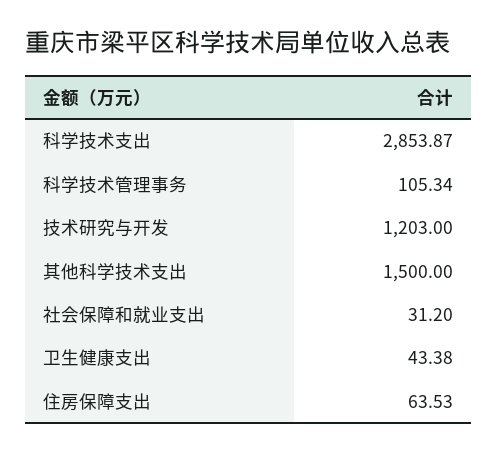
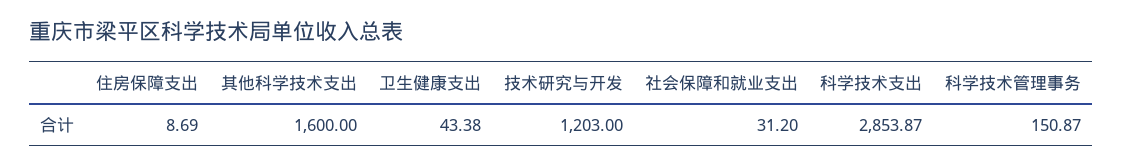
  {
    "科学技术支出": 2853.87,
-   "科学技术管理事务": 105.34,
+   "科学技术管理事务": 150.87,
    "技术研究与开发": 1203,
-   "其他科学技术支出": 1500,
+   "其他科学技术支出": 1600,
    "社会保障和就业支出": 31.2,
    "卫生健康支出": 43.38,
-   "住房保障支出": 63.53
+   "住房保障支出": 8.69
  }

